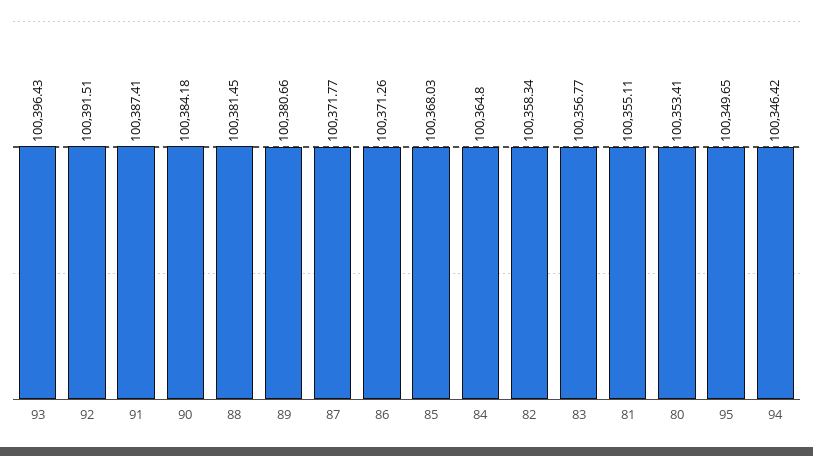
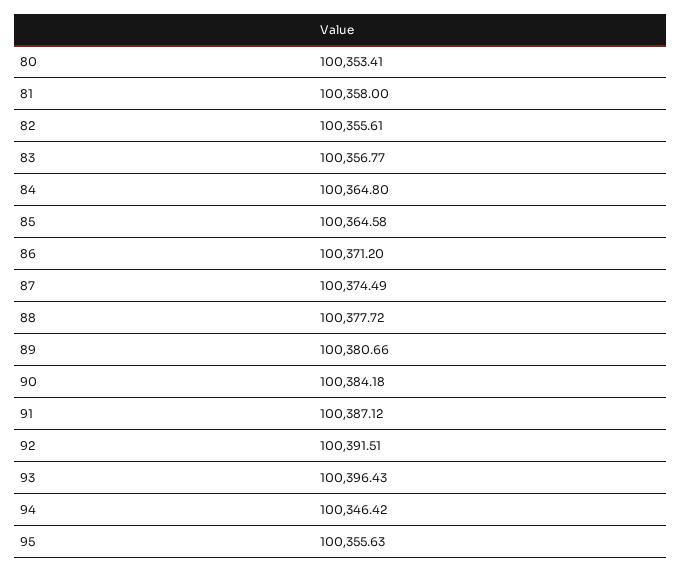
  {
    "93": 100396.43,
    "92": 100391.51,
-   "91": 100387.41,
+   "91": 100387.12,
    "90": 100384.18,
-   "88": 100381.45,
+   "88": 100377.72,
    "89": 100380.66,
-   "87": 100371.77,
+   "87": 100374.49,
-   "86": 100371.26,
+   "86": 100371.2,
-   "85": 100368.03,
+   "85": 100364.58,
    "84": 100364.8,
-   "82": 100358.34,
+   "82": 100355.61,
    "83": 100356.77,
-   "81": 100355.11,
+   "81": 100358,
    "80": 100353.41,
-   "95": 100349.65,
+   "95": 100355.63,
    "94": 100346.42
  }

